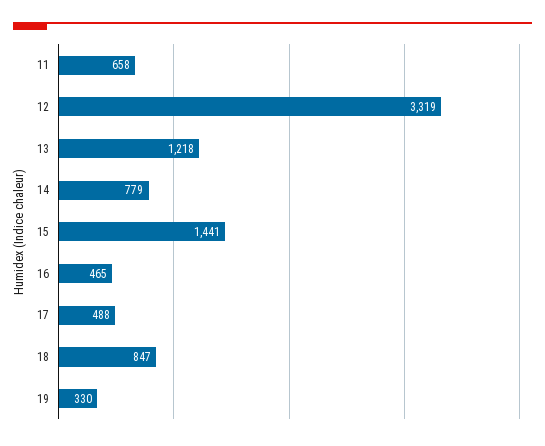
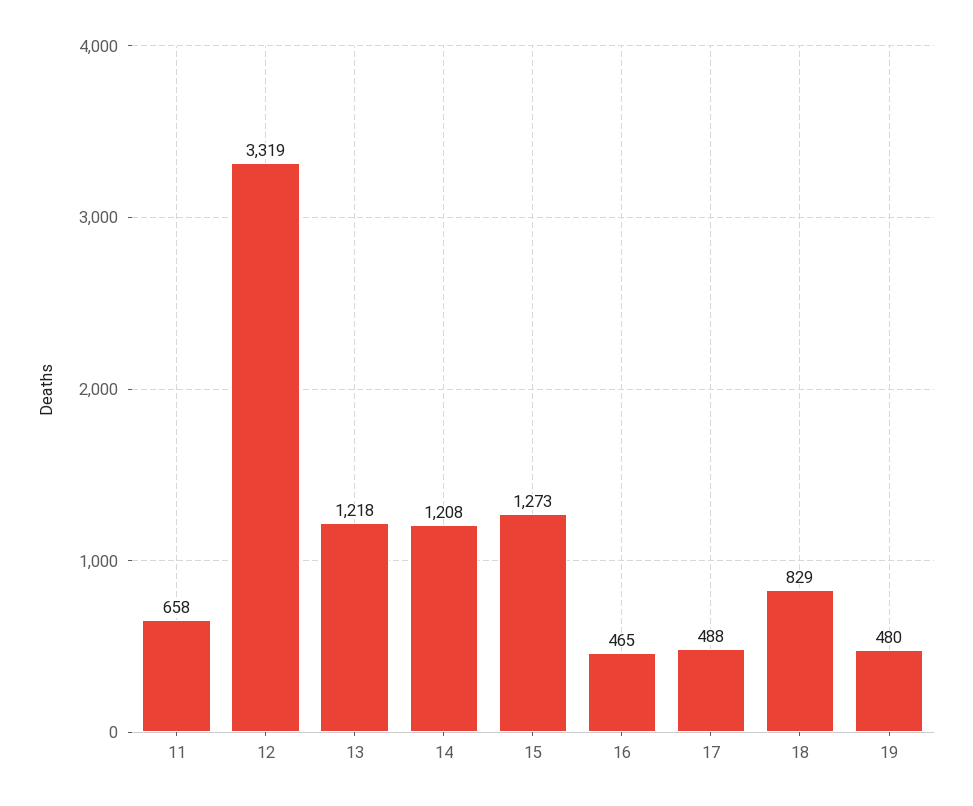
  {
    "11": 658,
    "12": 3319,
    "13": 1218,
-   "14": 779,
+   "14": 1208,
-   "15": 1441,
+   "15": 1273,
    "16": 465,
    "17": 488,
-   "18": 847,
+   "18": 829,
-   "19": 330
+   "19": 480
  }

